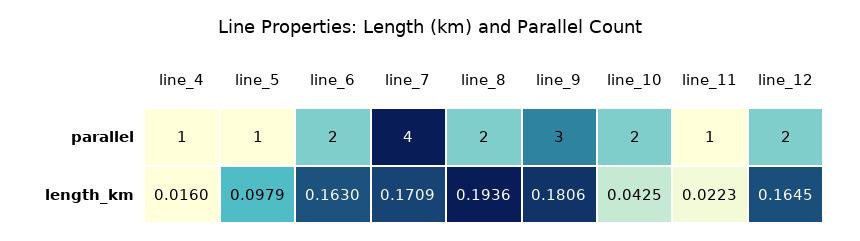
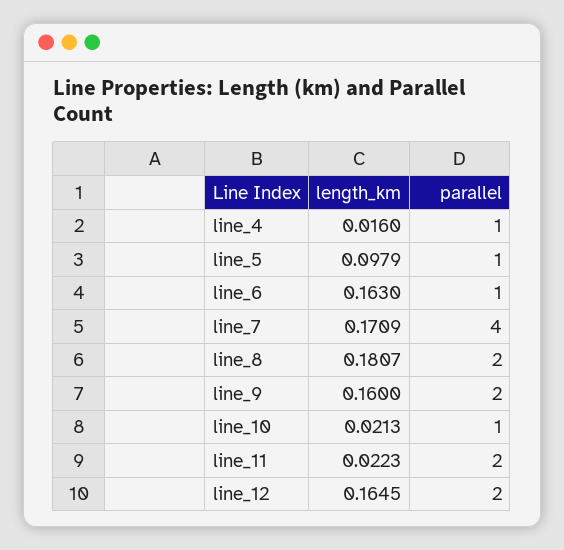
  {
    "line_4": {
      "parallel": 1,
      "length_km": 0.016
    },
    "line_5": {
      "parallel": 1,
      "length_km": 0.0979
    },
    "line_6": {
-     "parallel": 2,
+     "parallel": 1,
      "length_km": 0.163
    },
    "line_7": {
      "parallel": 4,
      "length_km": 0.1709
    },
    "line_8": {
      "parallel": 2,
-     "length_km": 0.1936
+     "length_km": 0.1807
    },
    "line_9": {
-     "parallel": 3,
+     "parallel": 2,
-     "length_km": 0.1806
+     "length_km": 0.16
    },
    "line_10": {
-     "parallel": 2,
+     "parallel": 1,
-     "length_km": 0.0425
+     "length_km": 0.0213
    },
    "line_11": {
-     "parallel": 1,
+     "parallel": 2,
      "length_km": 0.0223
    },
    "line_12": {
      "parallel": 2,
      "length_km": 0.1645
    }
  }

